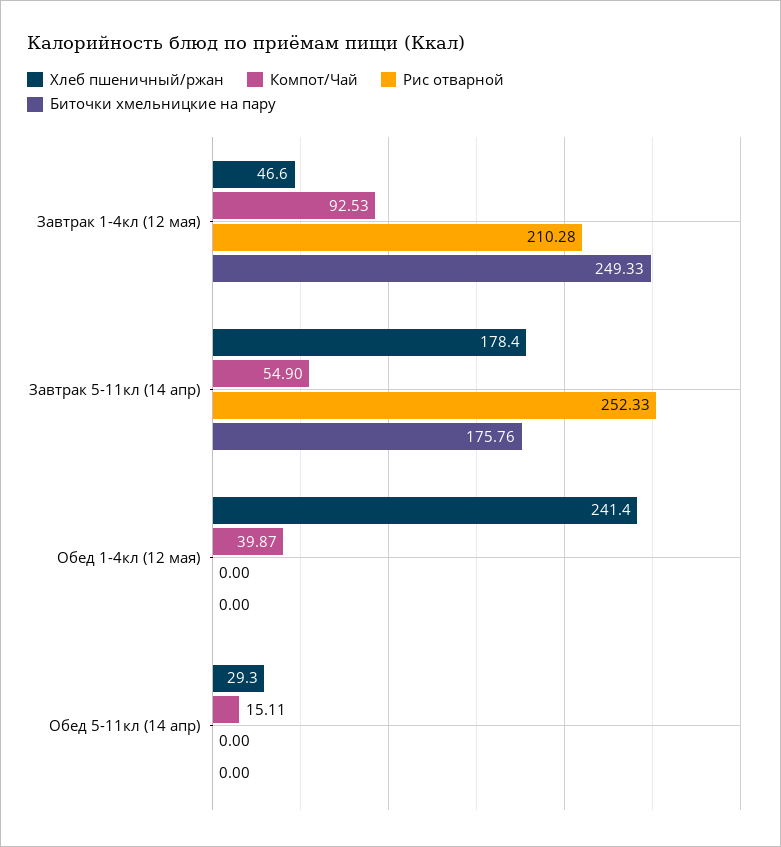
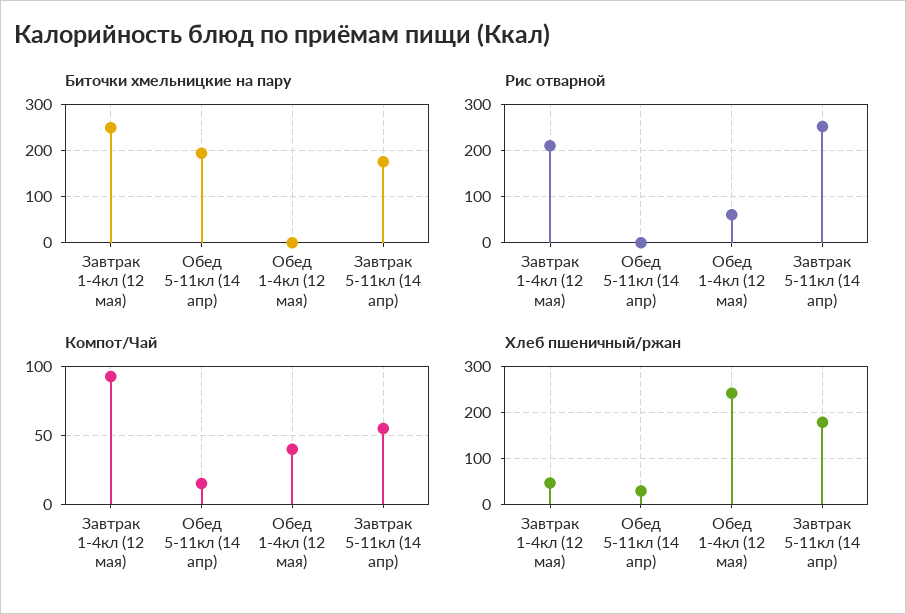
  {
    "Хлеб пшеничный/ржан": {
      "Завтрак 1-4кл (12 мая)": 46.6,
      "Завтрак 5-11кл (14 апр)": 178.4,
      "Обед 1-4кл (12 мая)": 241.4,
      "Обед 5-11кл (14 апр)": 29.3
    },
    "Компот/Чай": {
      "Завтрак 1-4кл (12 мая)": 92.53,
      "Завтрак 5-11кл (14 апр)": 54.9,
      "Обед 1-4кл (12 мая)": 39.87,
      "Обед 5-11кл (14 апр)": 15.11
    },
    "Рис отварной": {
      "Завтрак 1-4кл (12 мая)": 210.28,
      "Завтрак 5-11кл (14 апр)": 252.33,
-     "Обед 1-4кл (12 мая)": 0,
+     "Обед 1-4кл (12 мая)": 60,
      "Обед 5-11кл (14 апр)": 0
    },
    "Биточки хмельницкие на пару": {
      "Завтрак 1-4кл (12 мая)": 249.33,
      "Завтрак 5-11кл (14 апр)": 175.76,
      "Обед 1-4кл (12 мая)": 0,
-     "Обед 5-11кл (14 апр)": 0
+     "Обед 5-11кл (14 апр)": 200
    }
  }

